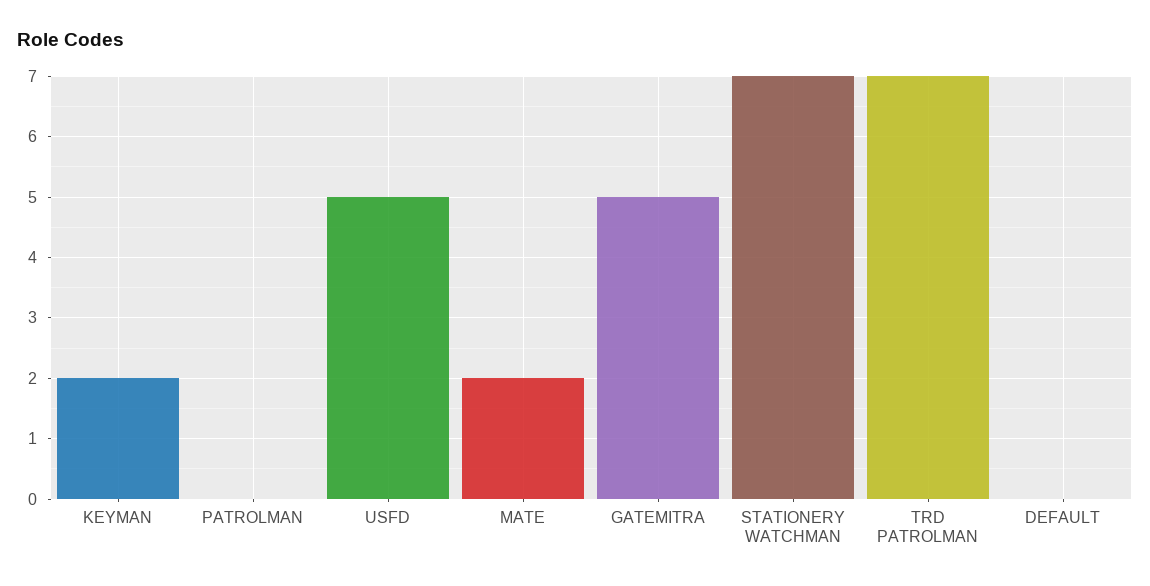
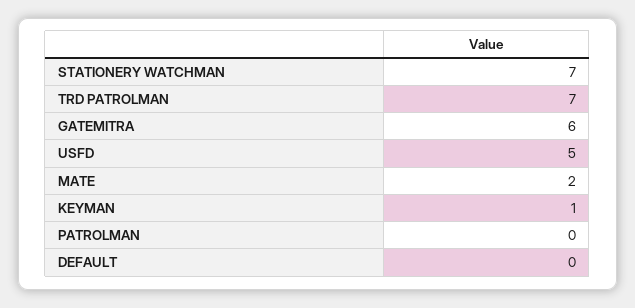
  {
-   "KEYMAN": 2,
+   "KEYMAN": 1,
    "PATROLMAN": 0,
    "USFD": 5,
    "MATE": 2,
-   "GATEMITRA": 5,
+   "GATEMITRA": 6,
    "STATIONERY WATCHMAN": 7,
    "TRD PATROLMAN": 7,
    "DEFAULT": 0
  }

